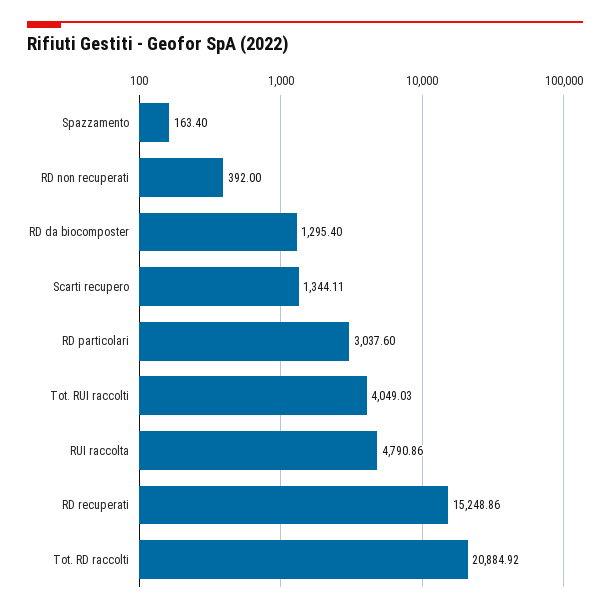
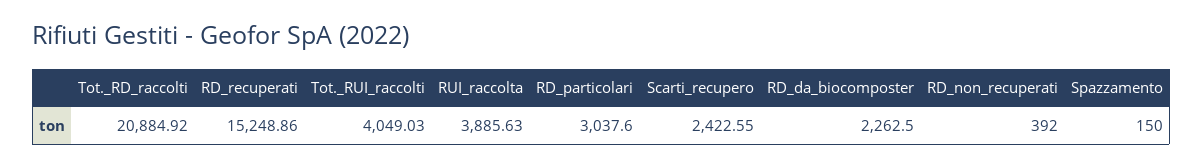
  {
-   "Spazzamento": 163.4,
+   "Spazzamento": 150,
    "RD non recuperati": 392,
-   "RD da biocomposter": 1295.4,
+   "RD da biocomposter": 2262.5,
-   "Scarti recupero": 1344.11,
+   "Scarti recupero": 2422.55,
    "RD particolari": 3037.6,
    "Tot. RUI raccolti": 4049.03,
-   "RUI raccolta": 4790.86,
+   "RUI raccolta": 3885.63,
    "RD recuperati": 15248.86,
    "Tot. RD raccolti": 20884.92
  }

